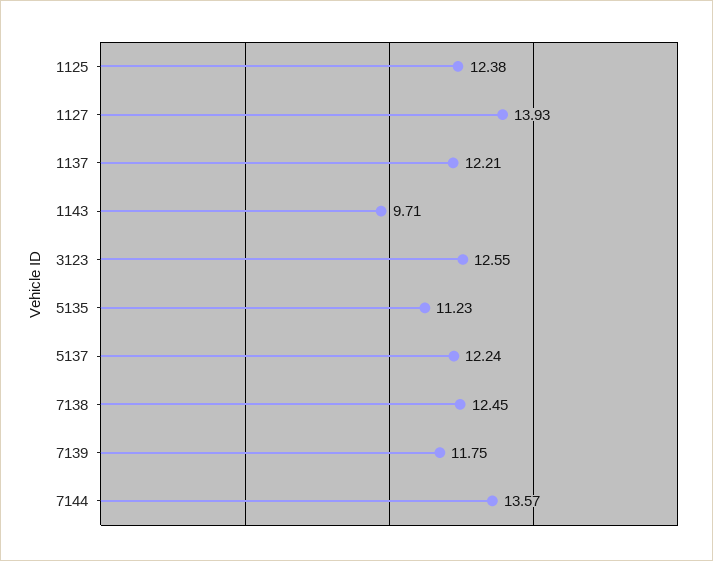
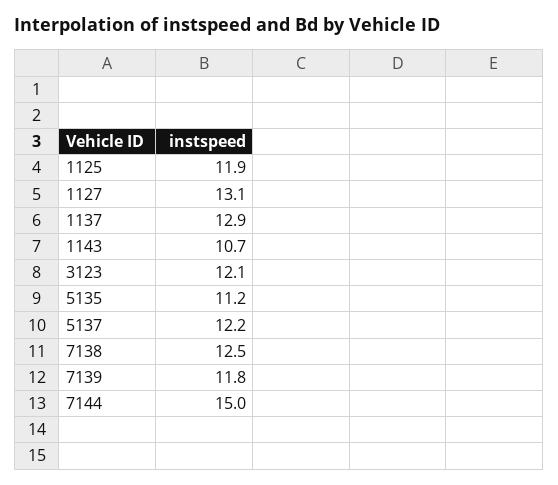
  {
-   "1125": 12.38,
+   "1125": 11.9,
-   "1127": 13.93,
+   "1127": 13.1,
-   "1137": 12.21,
+   "1137": 12.9,
-   "1143": 9.71,
+   "1143": 10.7,
-   "3123": 12.55,
+   "3123": 12.1,
    "5135": 11.23,
    "5137": 12.24,
    "7138": 12.45,
    "7139": 11.75,
-   "7144": 13.57
+   "7144": 15
  }

